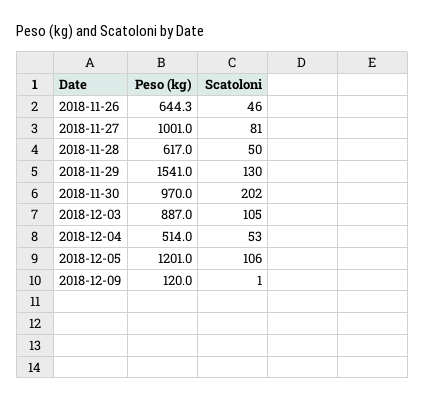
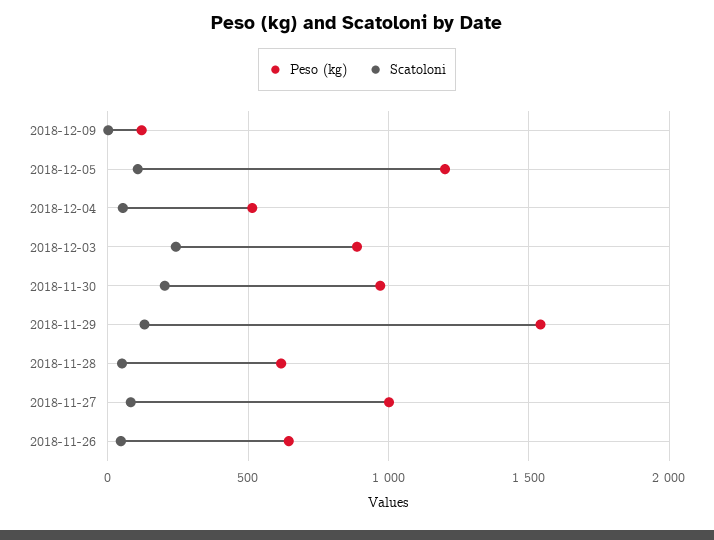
  {
    "Peso (kg)": {
      "2018-11-26": 644.3,
      "2018-11-27": 1001,
      "2018-11-28": 617,
      "2018-11-29": 1541,
      "2018-11-30": 970,
      "2018-12-03": 887,
      "2018-12-04": 514,
      "2018-12-05": 1201,
      "2018-12-09": 120
    },
    "Scatoloni": {
      "2018-11-26": 46,
      "2018-11-27": 81,
      "2018-11-28": 50,
      "2018-11-29": 130,
      "2018-11-30": 202,
-     "2018-12-03": 105,
+     "2018-12-03": 250,
      "2018-12-04": 53,
      "2018-12-05": 106,
      "2018-12-09": 1
    }
  }

